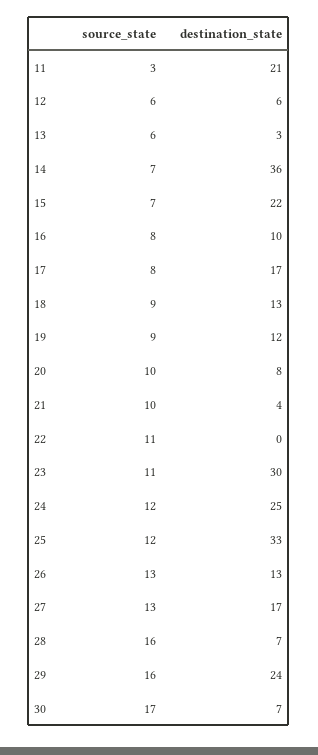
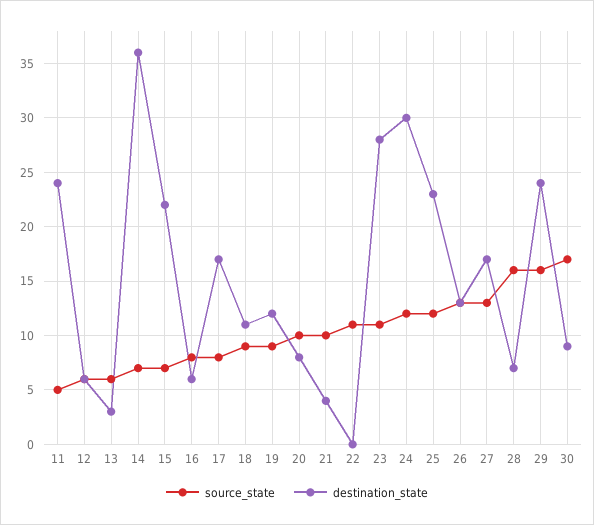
  {
    "source_state": {
-     "11": 3,
+     "11": 5,
      "12": 6,
      "13": 6,
      "14": 7,
      "15": 7,
      "16": 8,
      "17": 8,
      "18": 9,
      "19": 9,
      "20": 10,
      "21": 10,
      "22": 11,
      "23": 11,
      "24": 12,
      "25": 12,
      "26": 13,
      "27": 13,
      "28": 16,
      "29": 16,
      "30": 17
    },
    "destination_state": {
-     "11": 21,
+     "11": 24,
      "12": 6,
      "13": 3,
      "14": 36,
      "15": 22,
-     "16": 10,
+     "16": 6,
      "17": 17,
-     "18": 13,
+     "18": 11,
      "19": 12,
      "20": 8,
      "21": 4,
      "22": 0,
-     "23": 30,
+     "23": 28,
-     "24": 25,
+     "24": 30,
-     "25": 33,
+     "25": 23,
      "26": 13,
      "27": 17,
      "28": 7,
      "29": 24,
-     "30": 7
+     "30": 9
    }
  }

